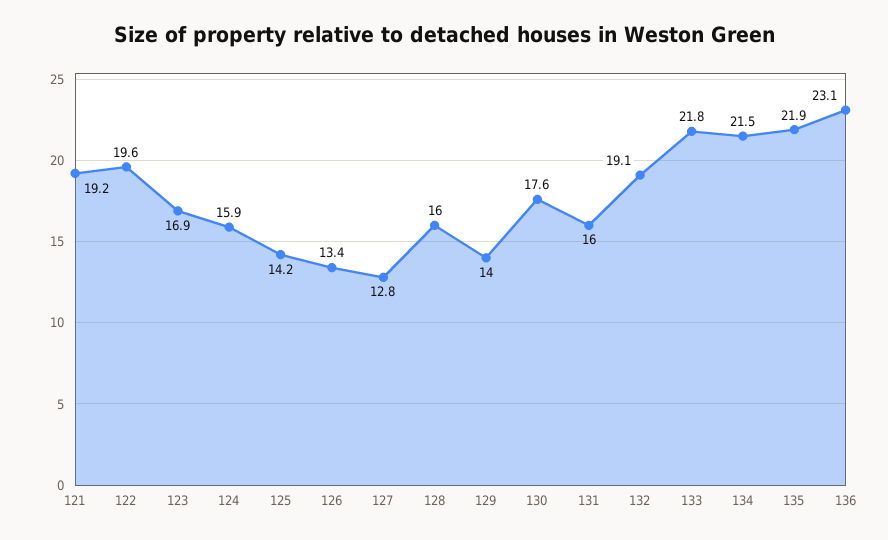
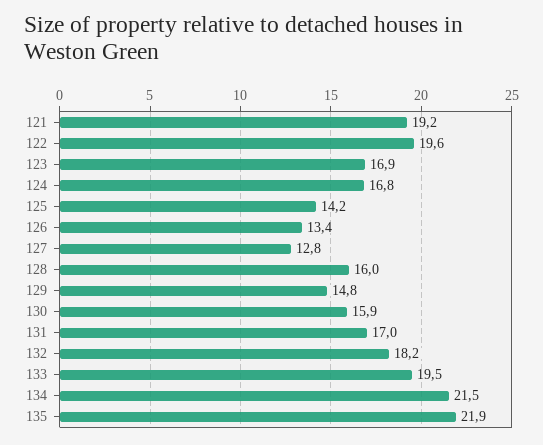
  {
    "121": 19.2,
    "122": 19.6,
    "123": 16.9,
-   "124": 15.9,
+   "124": 16.8,
    "125": 14.2,
    "126": 13.4,
    "127": 12.8,
    "128": 16,
-   "129": 14,
+   "129": 14.8,
-   "130": 17.6,
+   "130": 15.9,
-   "131": 16,
+   "131": 17,
-   "132": 19.1,
+   "132": 18.2,
-   "133": 21.8,
+   "133": 19.5,
    "134": 21.5,
-   "135": 21.9,
+   "135": 21.9
-   "136": 23.1
  }

